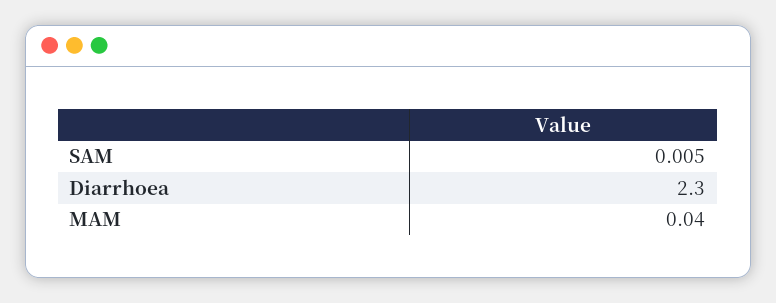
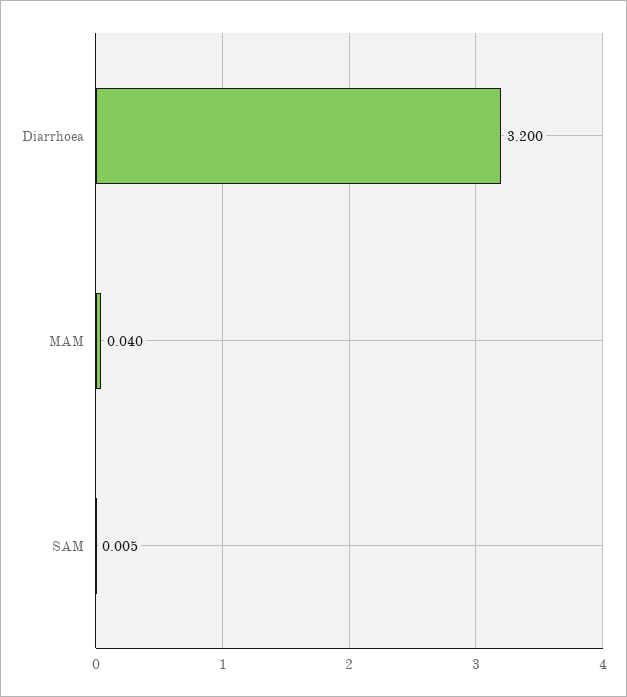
  {
    "SAM": 0.005,
-   "Diarrhoea": 2.3,
+   "Diarrhoea": 3.2,
    "MAM": 0.04
  }

